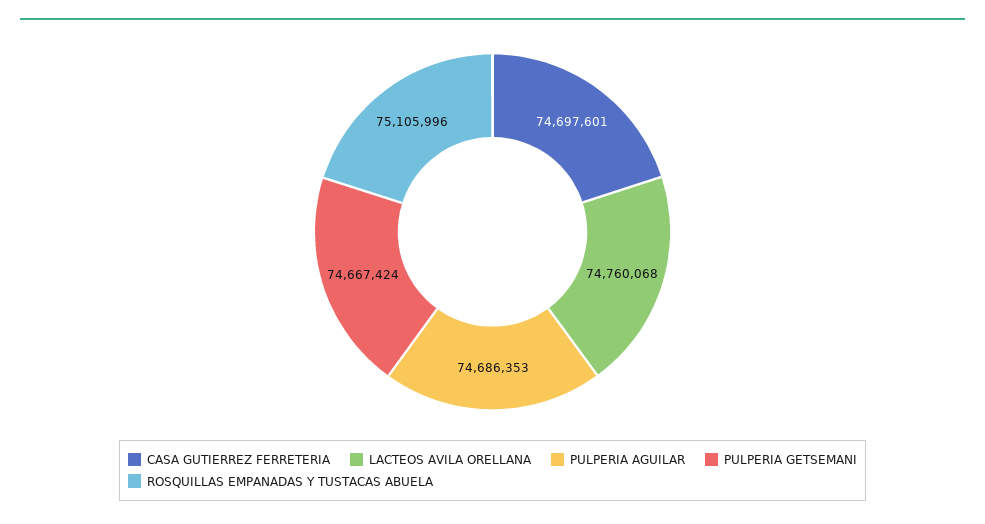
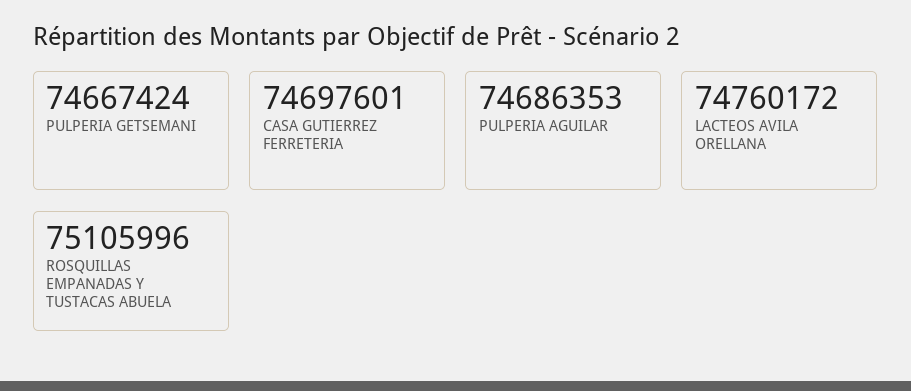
  {
    "CASA GUTIERREZ FERRETERIA": 74697601,
-   "LACTEOS AVILA ORELLANA": 74760068,
+   "LACTEOS AVILA ORELLANA": 74760172,
    "PULPERIA AGUILAR": 74686353,
    "PULPERIA GETSEMANI": 74667424,
    "ROSQUILLAS EMPANADAS Y TUSTACAS ABUELA": 75105996
  }

